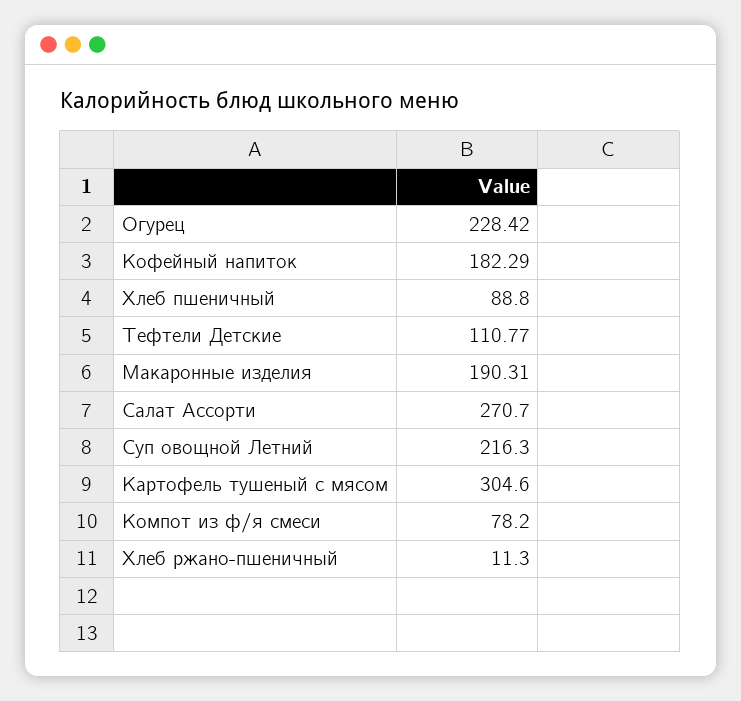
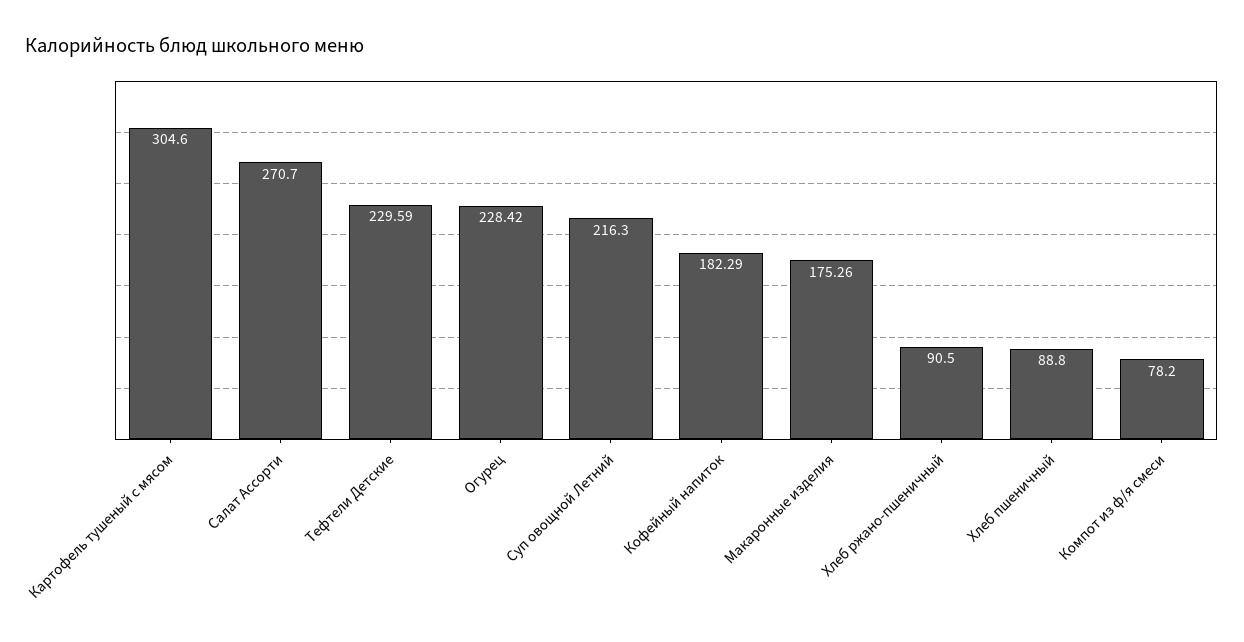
  {
    "Огурец": 228.42,
    "Кофейный напиток": 182.29,
    "Хлеб пшеничный": 88.8,
-   "Тефтели Детские": 110.77,
+   "Тефтели Детские": 229.59,
-   "Макаронные изделия": 190.31,
+   "Макаронные изделия": 175.26,
    "Салат Ассорти": 270.7,
    "Суп овощной Летний": 216.3,
    "Картофель тушеный с мясом": 304.6,
    "Компот из ф/я смеси": 78.2,
-   "Хлеб ржано-пшеничный": 11.3
+   "Хлеб ржано-пшеничный": 90.5
  }

